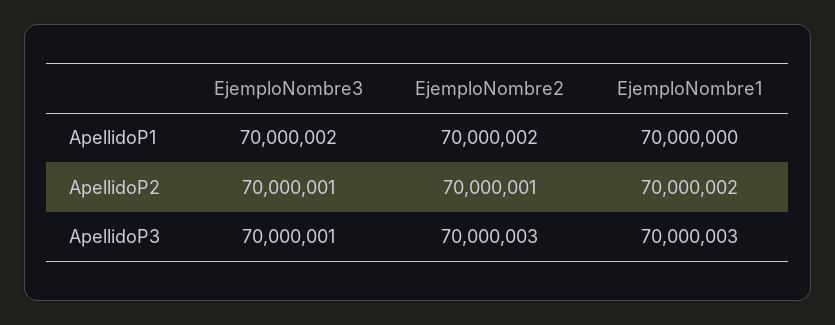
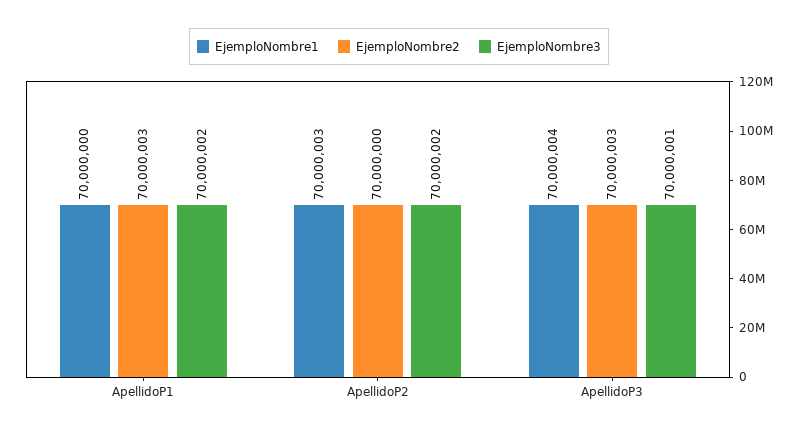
  {
    "EjemploNombre3": {
      "ApellidoP1": 70000002,
-     "ApellidoP2": 70000001,
+     "ApellidoP2": 70000002,
      "ApellidoP3": 70000001
    },
    "EjemploNombre2": {
-     "ApellidoP1": 70000002,
+     "ApellidoP1": 70000003,
-     "ApellidoP2": 70000001,
+     "ApellidoP2": 70000000,
      "ApellidoP3": 70000003
    },
    "EjemploNombre1": {
      "ApellidoP1": 70000000,
-     "ApellidoP2": 70000002,
+     "ApellidoP2": 70000003,
-     "ApellidoP3": 70000003
+     "ApellidoP3": 70000004
    }
  }

